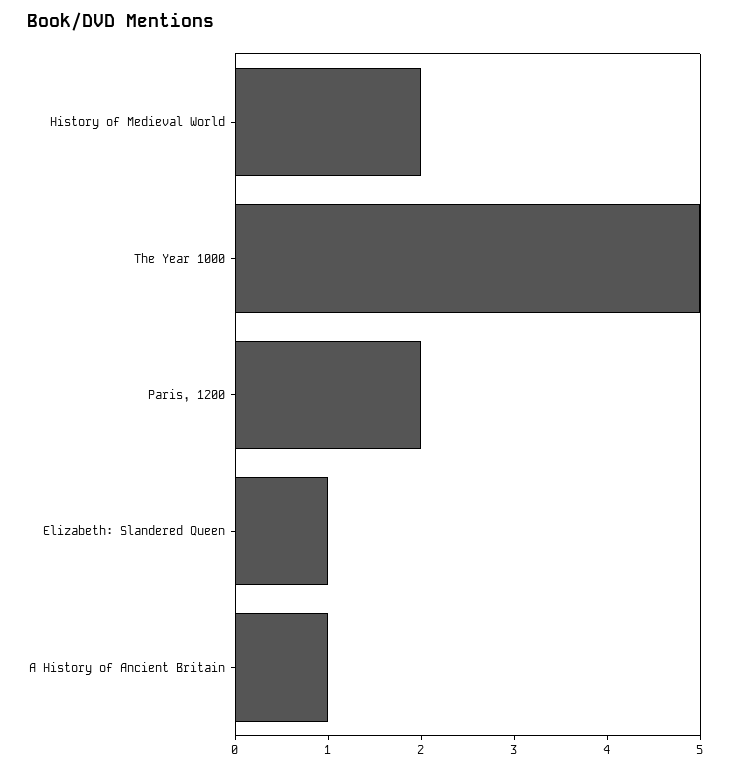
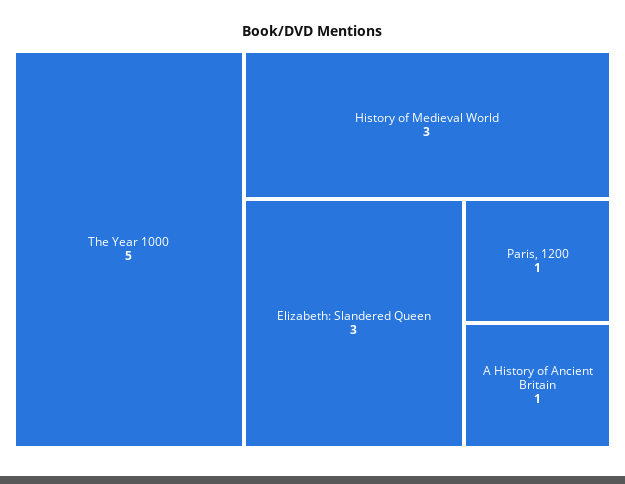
  {
-   "History of Medieval World": 2,
+   "History of Medieval World": 3,
    "The Year 1000": 5,
-   "Paris, 1200": 2,
+   "Paris, 1200": 1,
-   "Elizabeth: Slandered Queen": 1,
+   "Elizabeth: Slandered Queen": 3,
    "A History of Ancient Britain": 1
  }

